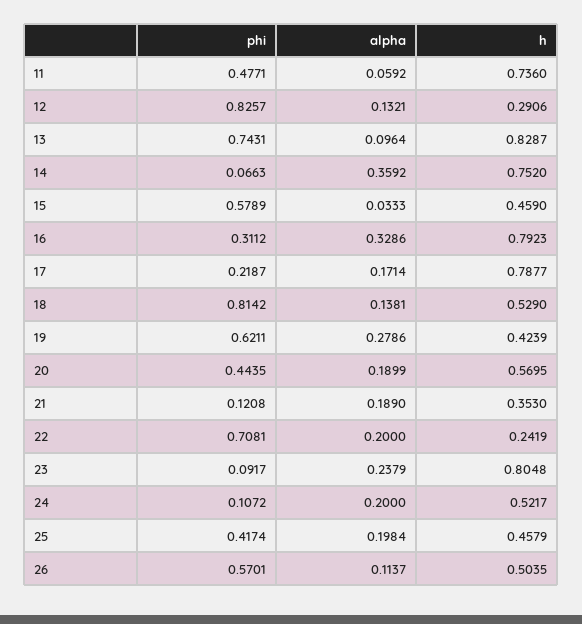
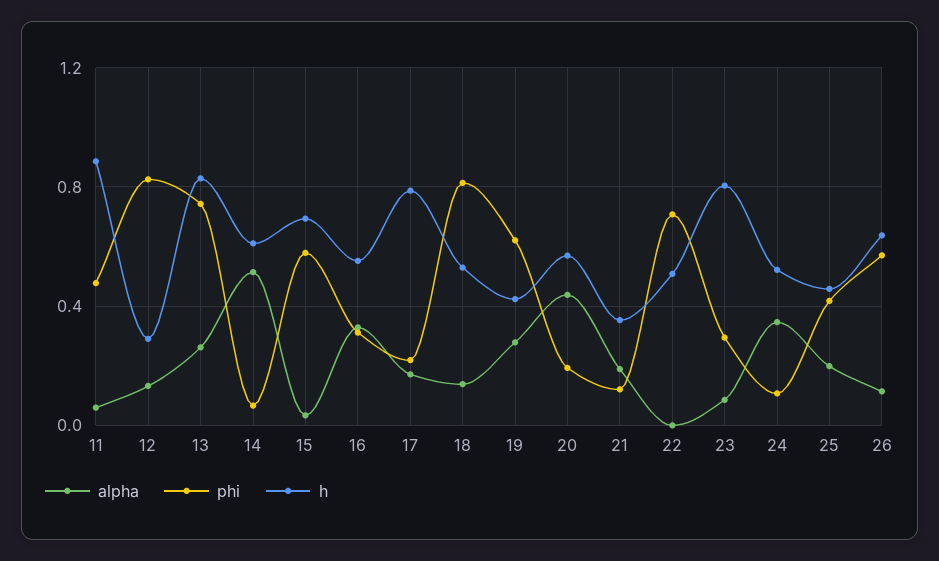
  {
    "phi": {
      "11": 0.4771,
      "12": 0.8257,
      "13": 0.7431,
      "14": 0.0663,
      "15": 0.5789,
      "16": 0.3112,
      "17": 0.2187,
      "18": 0.8142,
      "19": 0.6211,
-     "20": 0.4435,
+     "20": 0.2,
      "21": 0.1208,
      "22": 0.7081,
-     "23": 0.0917,
+     "23": 0.3,
      "24": 0.1072,
      "25": 0.4174,
      "26": 0.5701
    },
    "alpha": {
      "11": 0.0592,
      "12": 0.1321,
-     "13": 0.0964,
+     "13": 0.25,
-     "14": 0.3592,
+     "14": 0.5,
      "15": 0.0333,
      "16": 0.3286,
      "17": 0.1714,
      "18": 0.1381,
      "19": 0.2786,
-     "20": 0.1899,
+     "20": 0.45,
      "21": 0.189,
-     "22": 0.2,
+     "22": 0,
-     "23": 0.2379,
+     "23": 0.1,
-     "24": 0.2,
+     "24": 0.35,
      "25": 0.1984,
      "26": 0.1137
    },
    "h": {
-     "11": 0.736,
+     "11": 0.9,
      "12": 0.2906,
      "13": 0.8287,
-     "14": 0.752,
+     "14": 0.6,
-     "15": 0.459,
+     "15": 0.7,
-     "16": 0.7923,
+     "16": 0.55,
      "17": 0.7877,
      "18": 0.529,
      "19": 0.4239,
      "20": 0.5695,
      "21": 0.353,
-     "22": 0.2419,
+     "22": 0.5,
      "23": 0.8048,
      "24": 0.5217,
      "25": 0.4579,
-     "26": 0.5035
+     "26": 0.65
    }
  }

